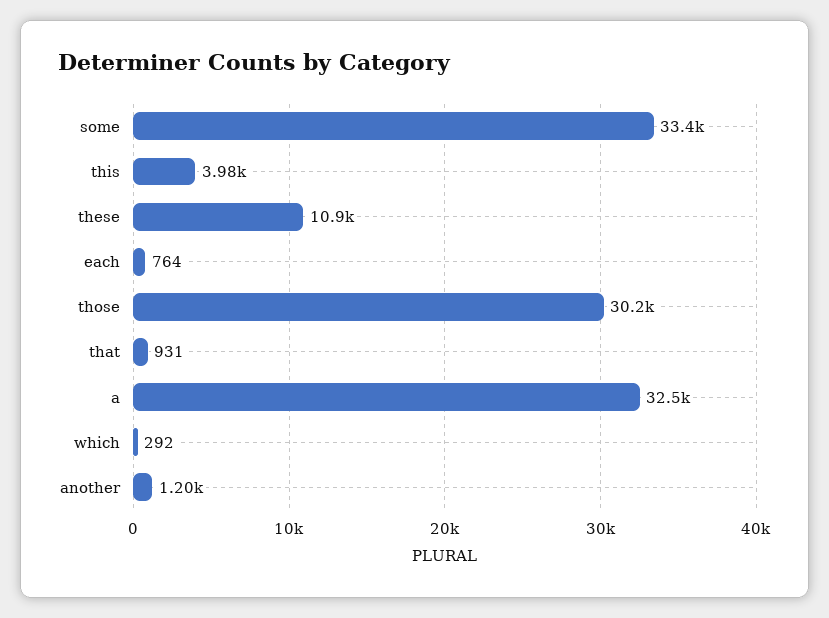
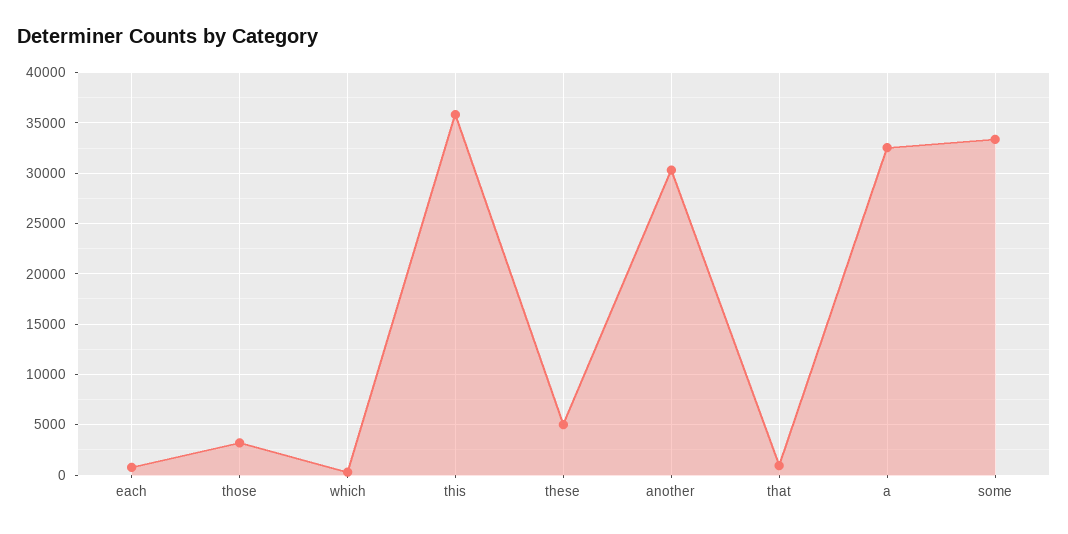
  {
    "some": 33400,
-   "this": 3980,
+   "this": 36000,
-   "these": 10900,
+   "these": 5000,
    "each": 764,
-   "those": 30200,
+   "those": 3000,
    "that": 931,
    "a": 32500,
    "which": 292,
-   "another": 1200
+   "another": 30000
  }

